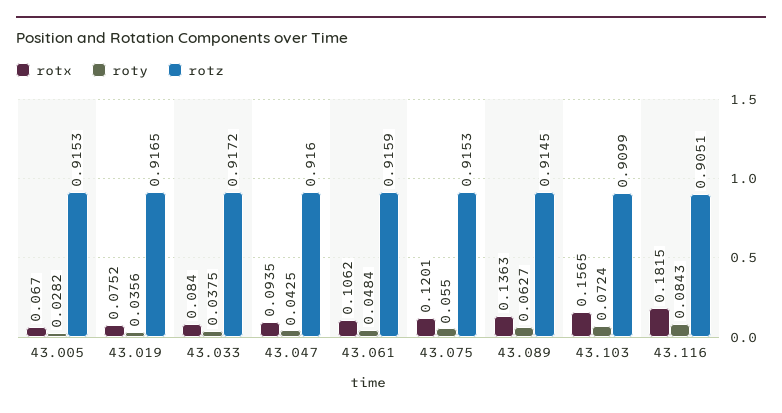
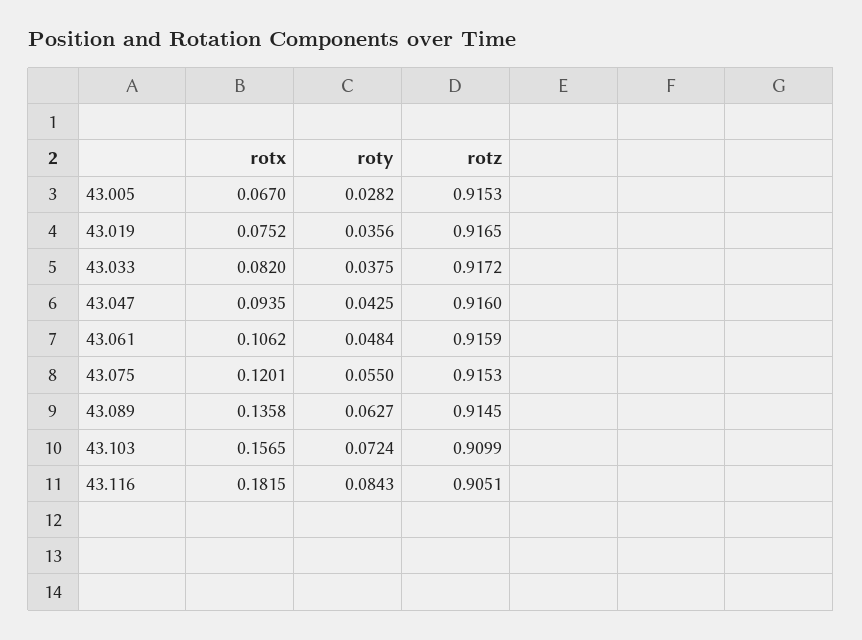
  {
    "rotx": {
      "43.005": 0.067,
      "43.019": 0.0752,
-     "43.033": 0.084,
+     "43.033": 0.082,
      "43.047": 0.0935,
      "43.061": 0.1062,
      "43.075": 0.1201,
-     "43.089": 0.1363,
+     "43.089": 0.1358,
      "43.103": 0.1565,
      "43.116": 0.1815
    },
    "roty": {
      "43.005": 0.0282,
      "43.019": 0.0356,
      "43.033": 0.0375,
      "43.047": 0.0425,
      "43.061": 0.0484,
      "43.075": 0.055,
      "43.089": 0.0627,
      "43.103": 0.0724,
      "43.116": 0.0843
    },
    "rotz": {
      "43.005": 0.9153,
      "43.019": 0.9165,
      "43.033": 0.9172,
      "43.047": 0.916,
      "43.061": 0.9159,
      "43.075": 0.9153,
      "43.089": 0.9145,
      "43.103": 0.9099,
      "43.116": 0.9051
    }
  }

